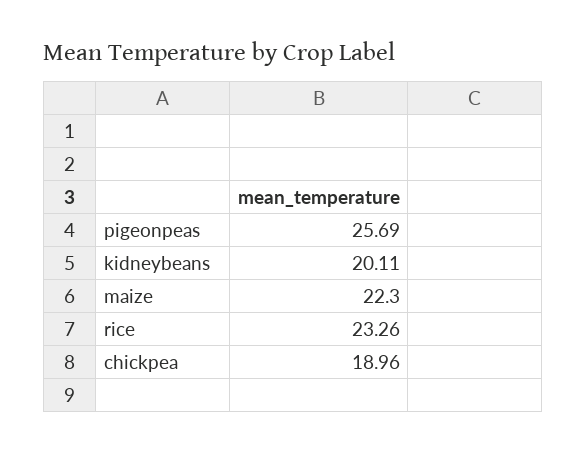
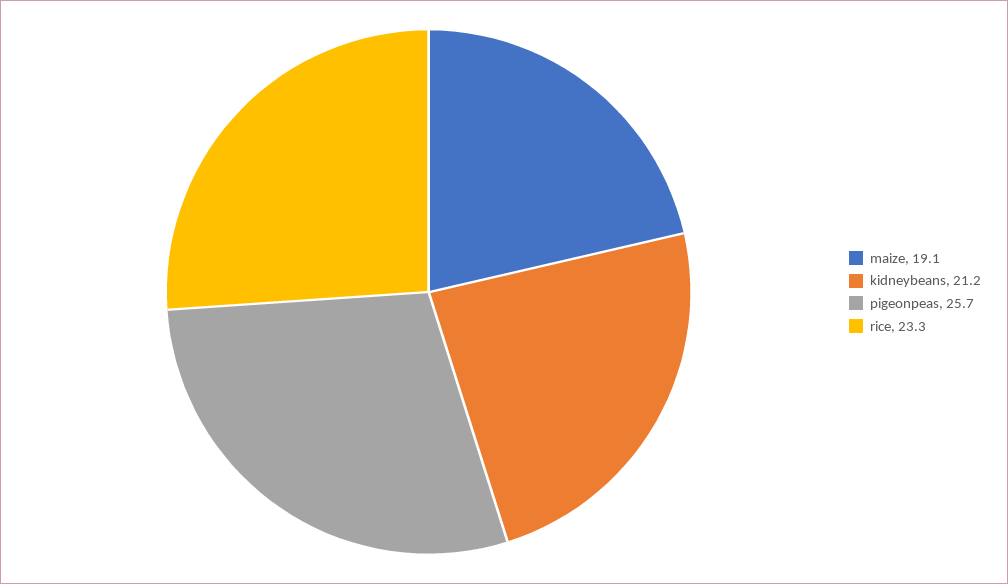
  {
    "pigeonpeas": 25.69,
-   "kidneybeans": 20.11,
+   "kidneybeans": 21.2,
-   "maize": 22.3,
+   "maize": 19.1,
-   "rice": 23.26,
+   "rice": 23.26
-   "chickpea": 18.96
  }

